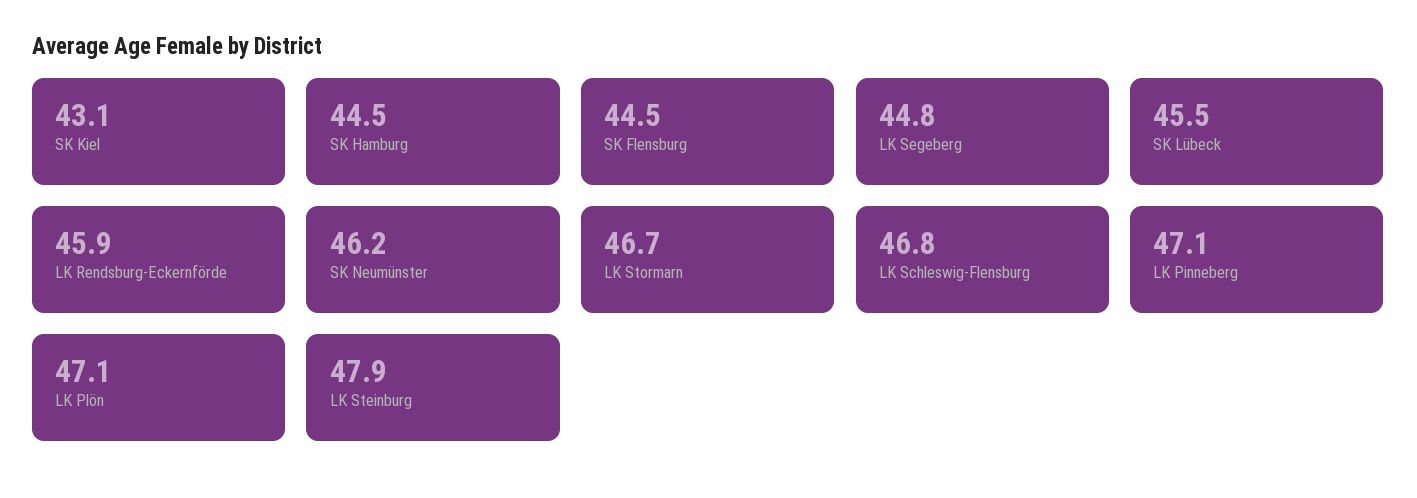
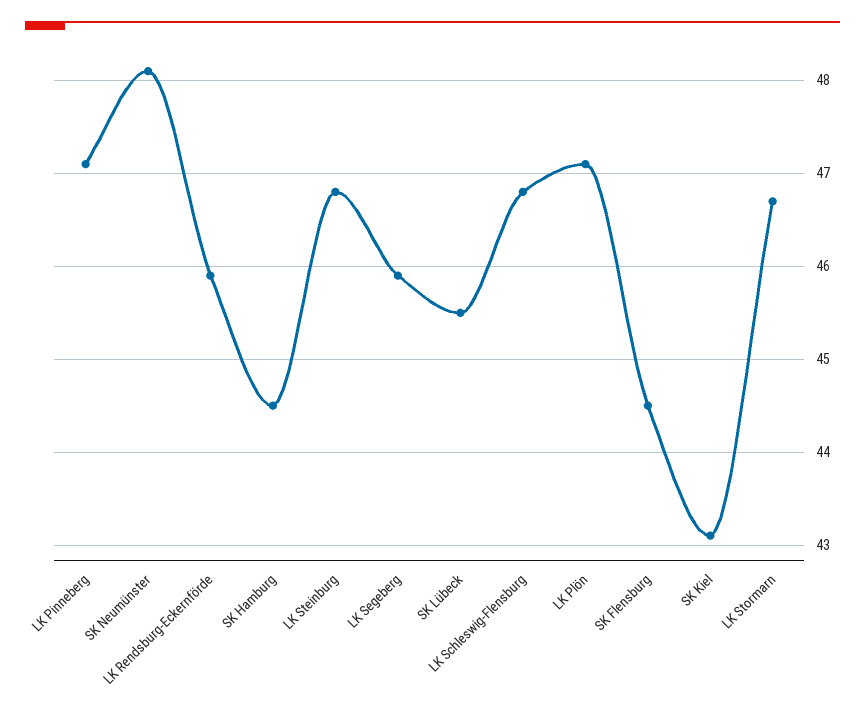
  {
    "SK Kiel": 43.1,
    "SK Hamburg": 44.5,
    "SK Flensburg": 44.5,
-   "LK Segeberg": 44.8,
+   "LK Segeberg": 45.9,
    "SK Lübeck": 45.5,
    "LK Rendsburg-Eckernförde": 45.9,
-   "SK Neumünster": 46.2,
+   "SK Neumünster": 48.1,
    "LK Stormarn": 46.7,
    "LK Schleswig-Flensburg": 46.8,
    "LK Pinneberg": 47.1,
    "LK Plön": 47.1,
-   "LK Steinburg": 47.9
+   "LK Steinburg": 46.8
  }

